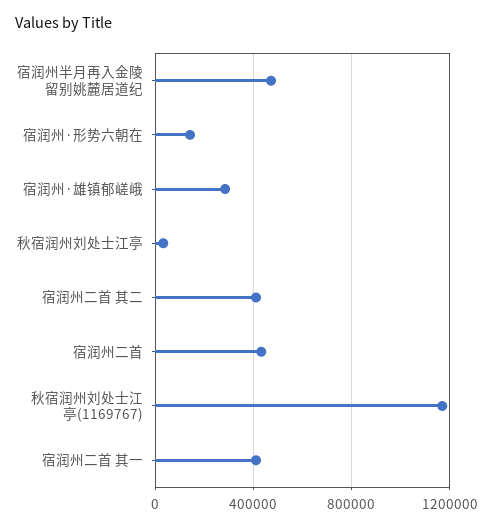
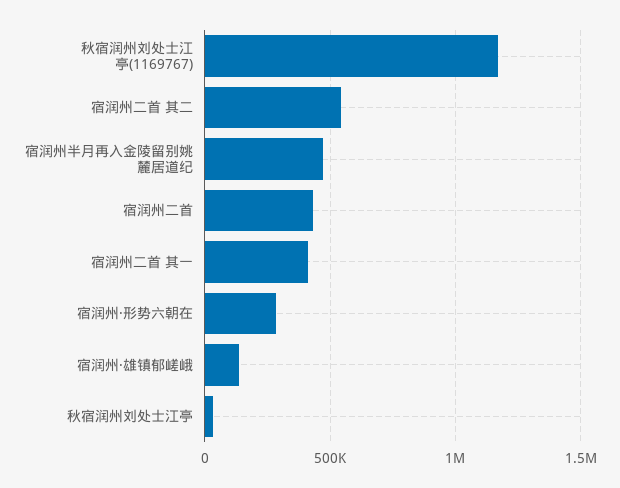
  {
    "宿润州半月再入金陵留别姚麓居道纪": 450000,
-   "宿润州·形势六朝在": 150000,
+   "宿润州·形势六朝在": 300000,
-   "宿润州·雄镇郁嵯峨": 300000,
+   "宿润州·雄镇郁嵯峨": 150000,
    "秋宿润州刘处士江亭": 50000,
-   "宿润州二首 其二": 400000,
+   "宿润州二首 其二": 550000,
    "宿润州二首": 450000,
    "秋宿润州刘处士江亭(1169767)": 1150000,
    "宿润州二首 其一": 400000
  }

